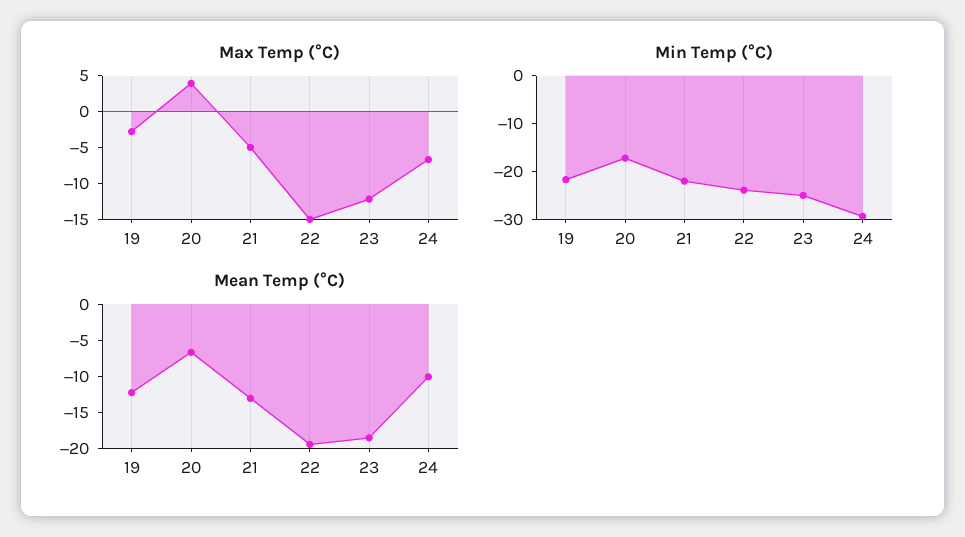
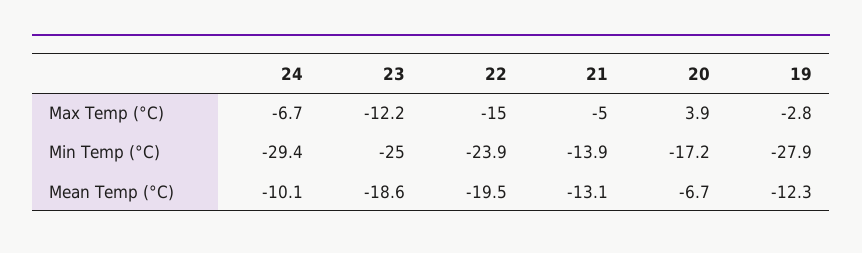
  {
    "Max Temp (°C)": {
      "19": -2.8,
      "20": 3.9,
      "21": -5,
      "22": -15,
      "23": -12.2,
      "24": -6.7
    },
    "Min Temp (°C)": {
-     "19": -22,
+     "19": -27.9,
      "20": -17.2,
-     "21": -22,
+     "21": -13.9,
      "22": -23.9,
      "23": -25,
      "24": -29.4
    },
    "Mean Temp (°C)": {
      "19": -12.3,
      "20": -6.7,
      "21": -13.1,
      "22": -19.5,
      "23": -18.6,
      "24": -10.1
    }
  }

